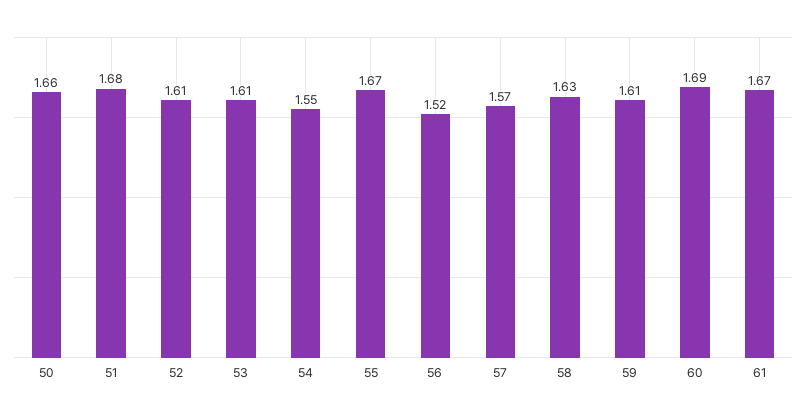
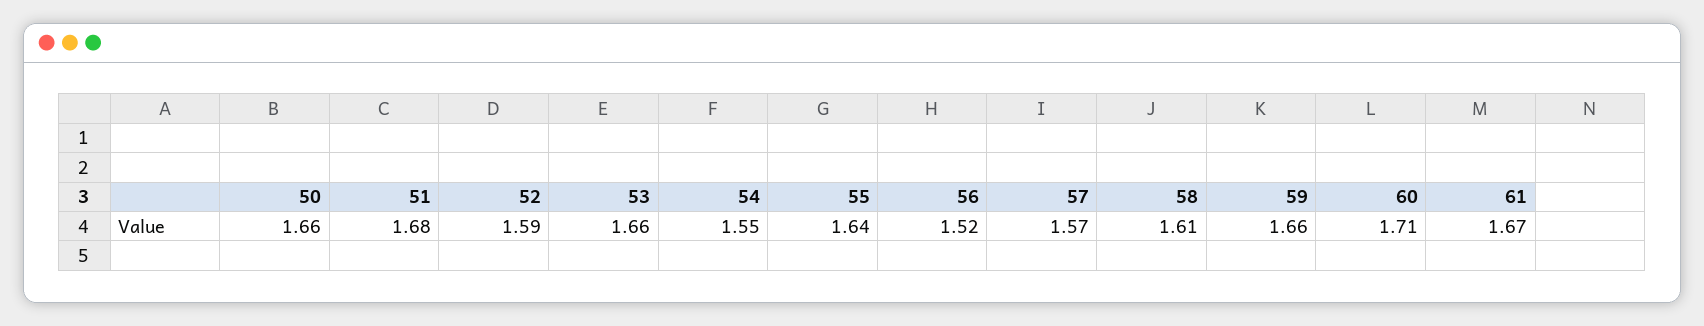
  {
    "50": 1.66,
    "51": 1.68,
-   "52": 1.61,
+   "52": 1.59,
-   "53": 1.61,
+   "53": 1.66,
    "54": 1.55,
-   "55": 1.67,
+   "55": 1.64,
    "56": 1.52,
    "57": 1.57,
-   "58": 1.63,
+   "58": 1.61,
-   "59": 1.61,
+   "59": 1.66,
-   "60": 1.69,
+   "60": 1.71,
    "61": 1.67
  }

